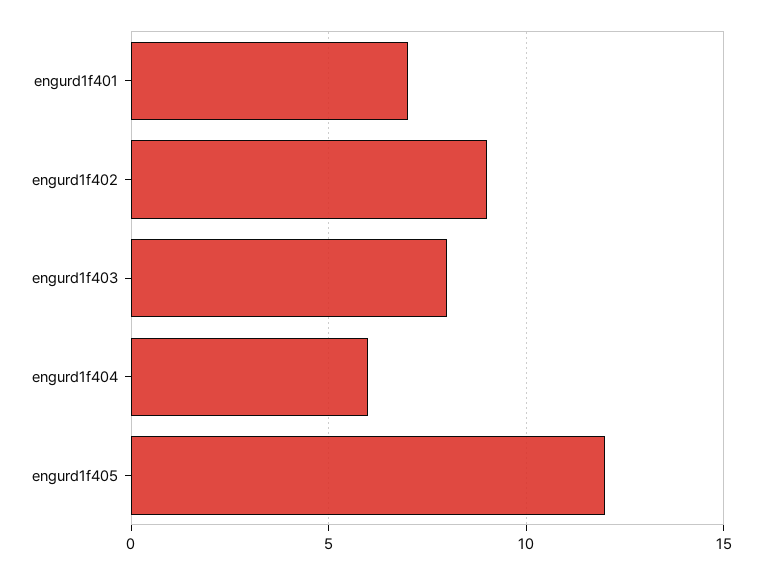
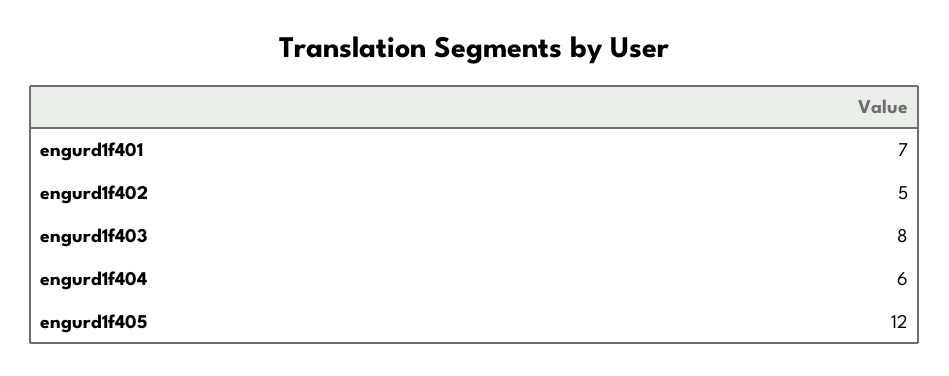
  {
    "engurd1f401": 7,
-   "engurd1f402": 9,
+   "engurd1f402": 5,
    "engurd1f403": 8,
    "engurd1f404": 6,
    "engurd1f405": 12
  }

